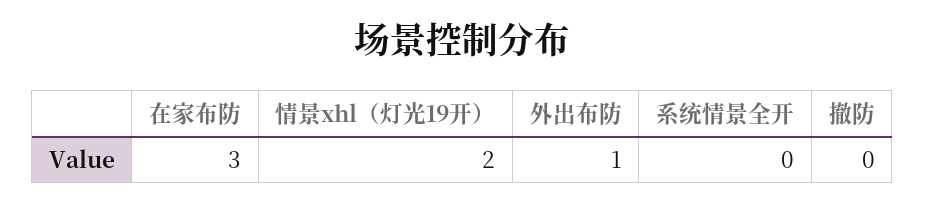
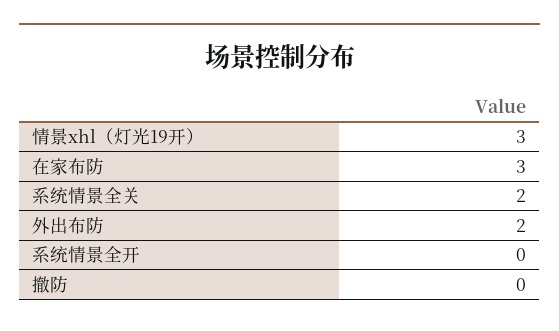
  {
    "在家布防": 3,
-   "情景xhl（灯光19开）": 2,
+   "情景xhl（灯光19开）": 3,
-   "外出布防": 1,
+   "外出布防": 2,
    "系统情景全开": 0,
-   "撤防": 0
+   "撤防": 0,
+   "系统情景全关": 2
  }

